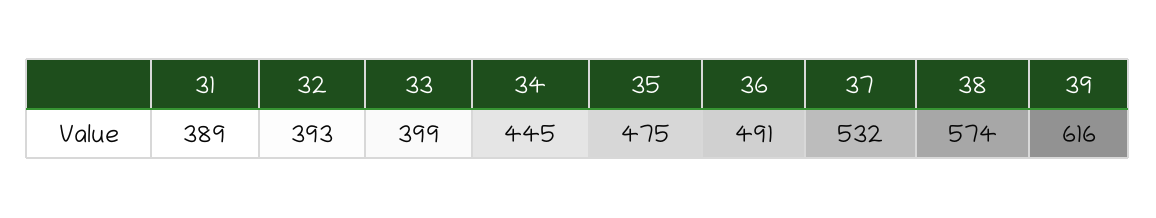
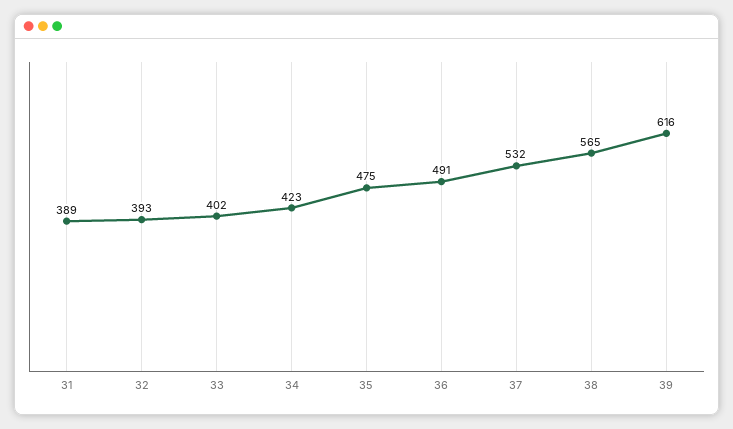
  {
    "31": 389,
    "32": 393,
-   "33": 399,
+   "33": 402,
-   "34": 445,
+   "34": 423,
    "35": 475,
    "36": 491,
    "37": 532,
-   "38": 574,
+   "38": 565,
    "39": 616
  }

